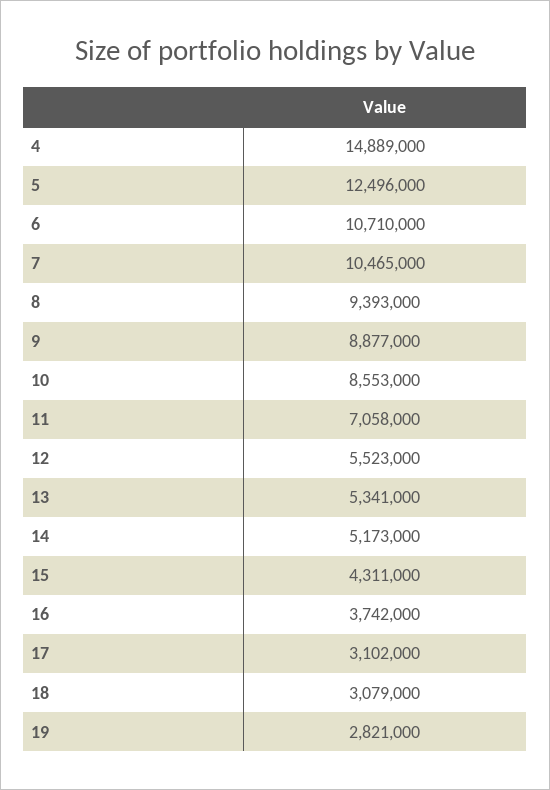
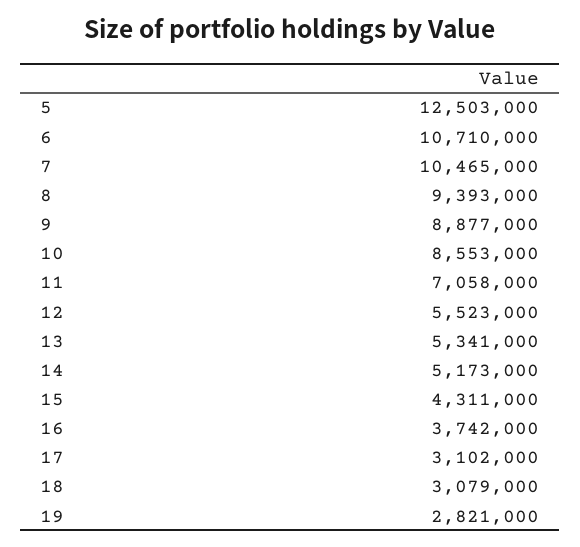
  {
-   "4": 14889000,
-   "5": 12496000,
+   "5": 12503000,
    "6": 10710000,
    "7": 10465000,
    "8": 9393000,
    "9": 8877000,
    "10": 8553000,
    "11": 7058000,
    "12": 5523000,
    "13": 5341000,
    "14": 5173000,
    "15": 4311000,
    "16": 3742000,
    "17": 3102000,
    "18": 3079000,
    "19": 2821000
  }

